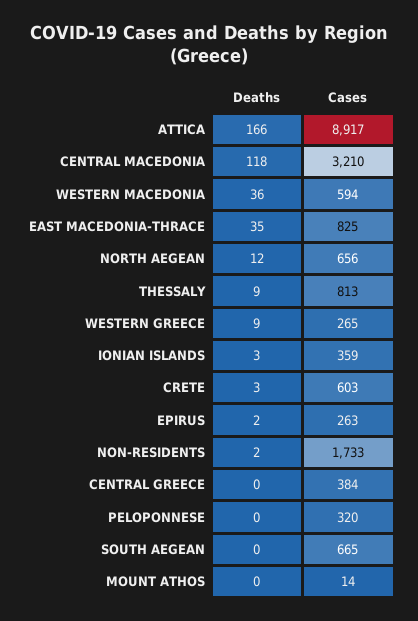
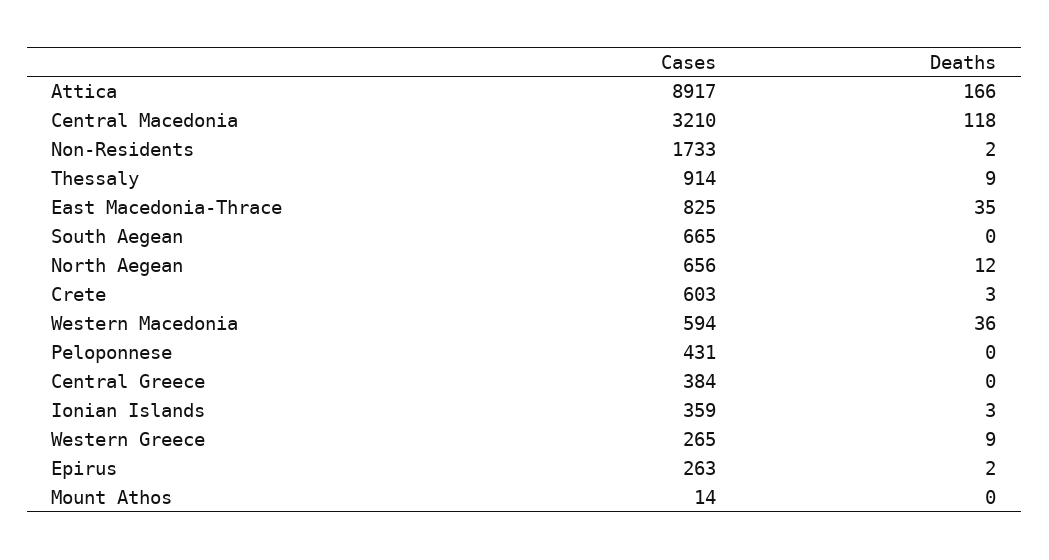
  {
    "Deaths": {
      "ATTICA": 166,
      "CENTRAL MACEDONIA": 118,
      "WESTERN MACEDONIA": 36,
      "EAST MACEDONIA-THRACE": 35,
      "NORTH AEGEAN": 12,
      "THESSALY": 9,
      "WESTERN GREECE": 9,
      "IONIAN ISLANDS": 3,
      "CRETE": 3,
      "EPIRUS": 2,
      "NON-RESIDENTS": 2,
      "CENTRAL GREECE": 0,
      "PELOPONNESE": 0,
      "SOUTH AEGEAN": 0,
      "MOUNT ATHOS": 0
    },
    "Cases": {
      "ATTICA": 8917,
      "CENTRAL MACEDONIA": 3210,
      "WESTERN MACEDONIA": 594,
      "EAST MACEDONIA-THRACE": 825,
      "NORTH AEGEAN": 656,
-     "THESSALY": 813,
+     "THESSALY": 914,
      "WESTERN GREECE": 265,
      "IONIAN ISLANDS": 359,
      "CRETE": 603,
      "EPIRUS": 263,
      "NON-RESIDENTS": 1733,
      "CENTRAL GREECE": 384,
-     "PELOPONNESE": 320,
+     "PELOPONNESE": 431,
      "SOUTH AEGEAN": 665,
      "MOUNT ATHOS": 14
    }
  }

